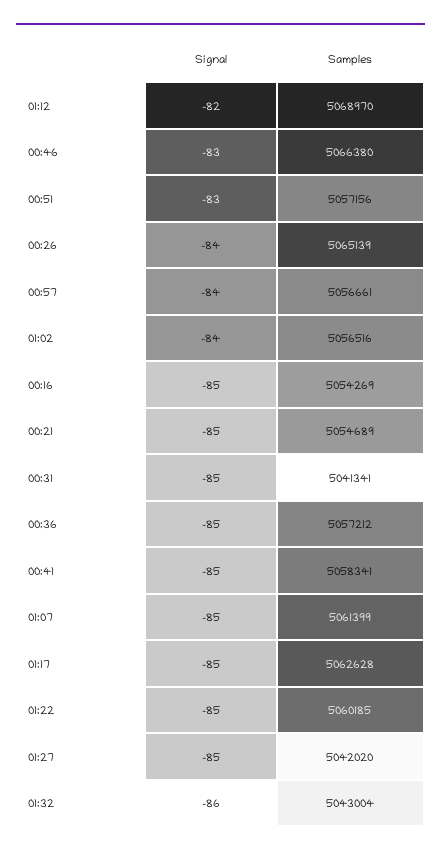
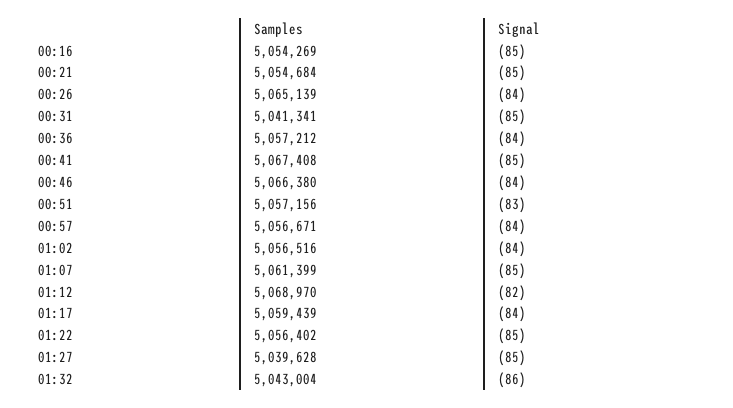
  {
    "Signal": {
      "01:12": -82,
-     "00:46": -83,
+     "00:46": -84,
      "00:51": -83,
      "00:26": -84,
      "00:57": -84,
      "01:02": -84,
      "00:16": -85,
      "00:21": -85,
      "00:31": -85,
-     "00:36": -85,
+     "00:36": -84,
      "00:41": -85,
      "01:07": -85,
-     "01:17": -85,
+     "01:17": -84,
      "01:22": -85,
      "01:27": -85,
      "01:32": -86
    },
    "Samples": {
      "01:12": 5068970,
      "00:46": 5066380,
      "00:51": 5057156,
      "00:26": 5065139,
-     "00:57": 5056661,
+     "00:57": 5056671,
      "01:02": 5056516,
      "00:16": 5054269,
-     "00:21": 5054689,
+     "00:21": 5054684,
      "00:31": 5041341,
      "00:36": 5057212,
-     "00:41": 5058341,
+     "00:41": 5067408,
      "01:07": 5061399,
-     "01:17": 5062628,
+     "01:17": 5059439,
-     "01:22": 5060185,
+     "01:22": 5056402,
-     "01:27": 5042020,
+     "01:27": 5039628,
      "01:32": 5043004
    }
  }

